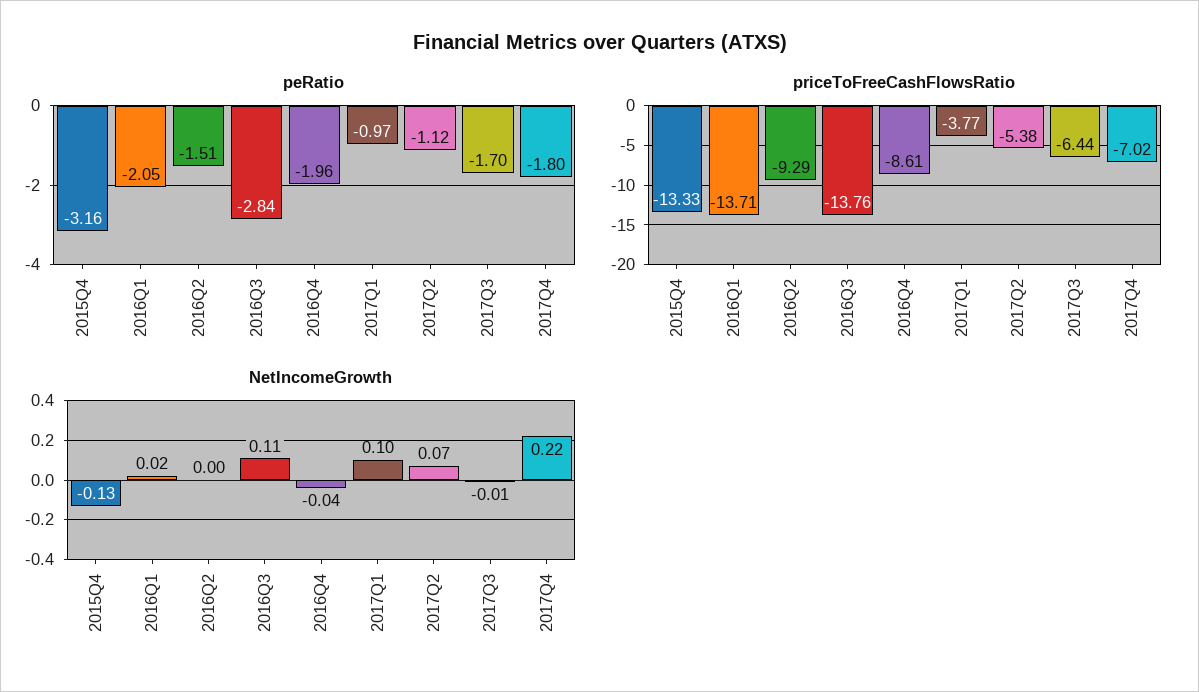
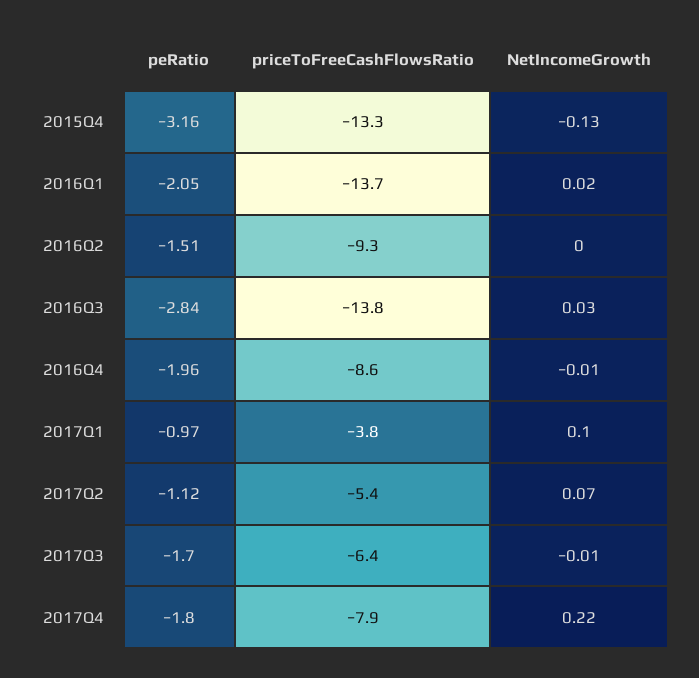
  {
    "peRatio": {
      "2015Q4": -3.16,
      "2016Q1": -2.05,
      "2016Q2": -1.51,
      "2016Q3": -2.84,
      "2016Q4": -1.96,
      "2017Q1": -0.97,
      "2017Q2": -1.12,
      "2017Q3": -1.7,
      "2017Q4": -1.8
    },
    "priceToFreeCashFlowsRatio": {
      "2015Q4": -13.33,
      "2016Q1": -13.71,
      "2016Q2": -9.29,
      "2016Q3": -13.76,
      "2016Q4": -8.61,
      "2017Q1": -3.77,
      "2017Q2": -5.38,
      "2017Q3": -6.44,
-     "2017Q4": -7.02
+     "2017Q4": -7.9
    },
    "NetIncomeGrowth": {
      "2015Q4": -0.13,
      "2016Q1": 0.02,
      "2016Q2": 0,
-     "2016Q3": 0.11,
+     "2016Q3": 0.03,
-     "2016Q4": -0.04,
+     "2016Q4": -0.01,
      "2017Q1": 0.1,
      "2017Q2": 0.07,
      "2017Q3": -0.01,
      "2017Q4": 0.22
    }
  }

